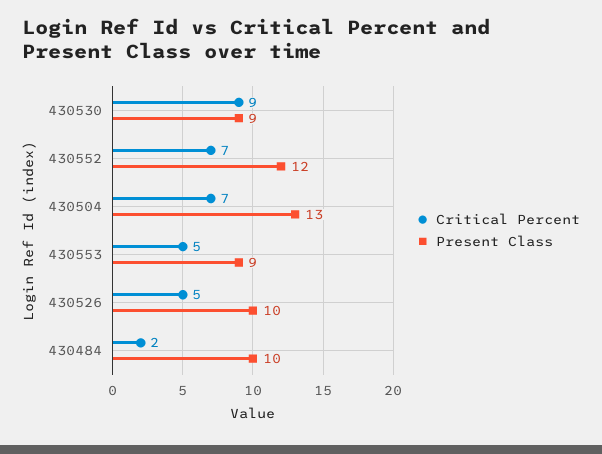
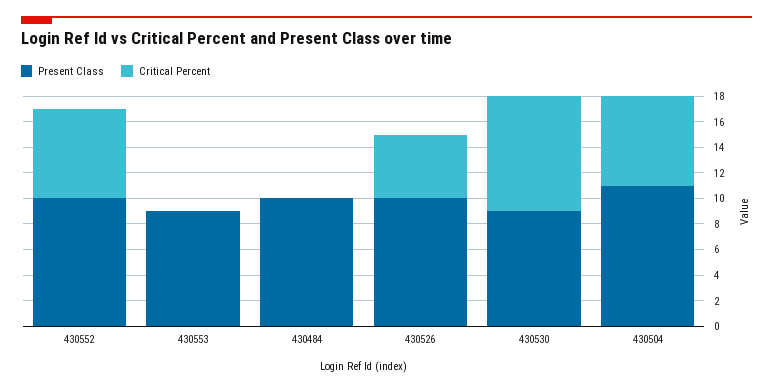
  {
    "Critical Percent": {
      "430530": 9,
      "430552": 7,
      "430504": 7,
-     "430553": 5,
+     "430553": 0,
      "430526": 5,
-     "430484": 2
+     "430484": 0
    },
    "Present Class": {
      "430530": 9,
-     "430552": 12,
+     "430552": 10,
-     "430504": 13,
+     "430504": 11,
      "430553": 9,
      "430526": 10,
      "430484": 10
    }
  }

